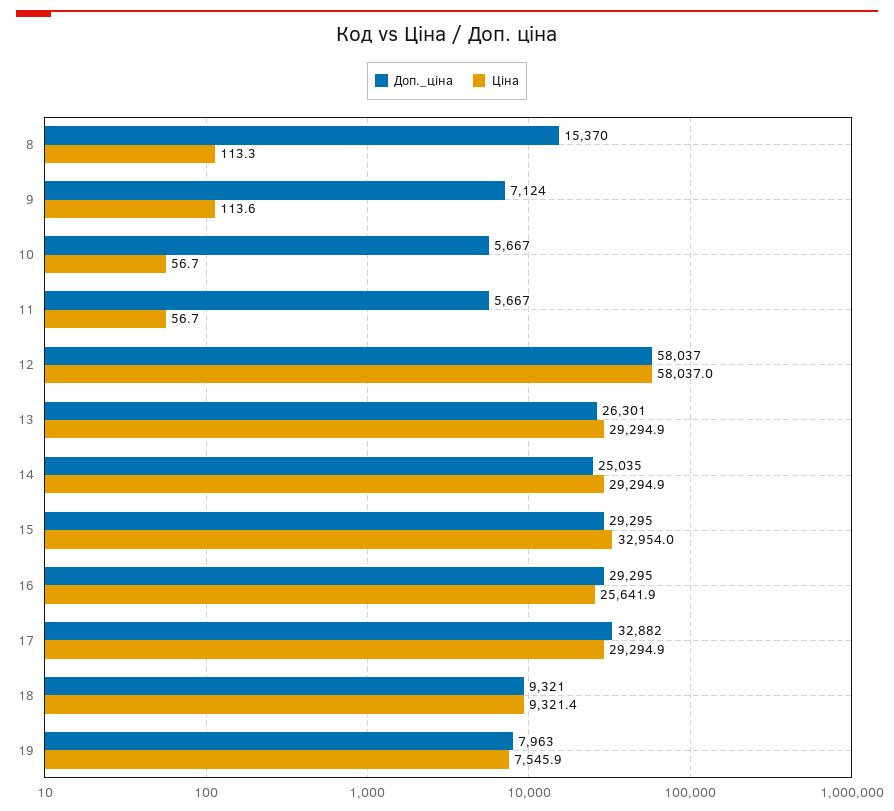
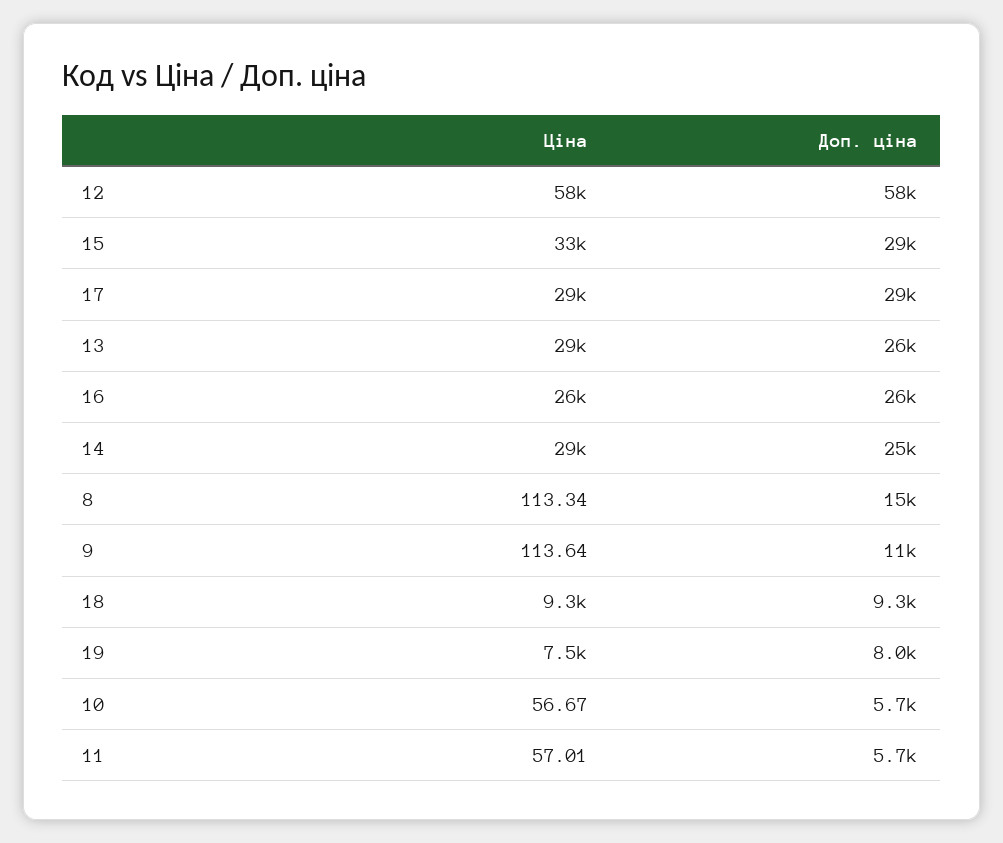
  {
    "Доп._ціна": {
      "8": 15370,
-     "9": 7124,
+     "9": 11000,
      "10": 5667,
      "11": 5667,
      "12": 58037,
      "13": 26301,
      "14": 25035,
      "15": 29295,
-     "16": 29295,
+     "16": 26000,
-     "17": 32882,
+     "17": 29000,
      "18": 9321,
      "19": 7963
    },
    "Ціна": {
      "8": 113.34,
      "9": 113.64,
      "10": 56.67,
-     "11": 56.7,
+     "11": 57.01,
      "12": 58037,
      "13": 29294.9,
      "14": 29294.9,
      "15": 32954,
      "16": 25641.9,
      "17": 29294.9,
      "18": 9321.4,
      "19": 7545.9
    }
  }

